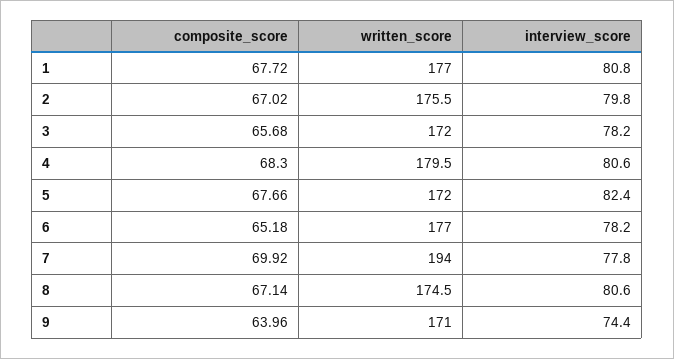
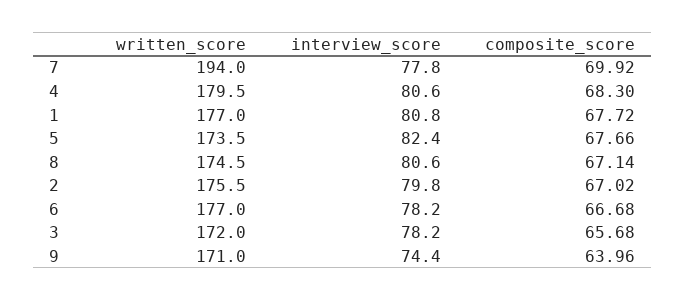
  {
    "composite_score": {
      "1": 67.72,
      "2": 67.02,
      "3": 65.68,
      "4": 68.3,
      "5": 67.66,
-     "6": 65.18,
+     "6": 66.68,
      "7": 69.92,
      "8": 67.14,
      "9": 63.96
    },
    "written_score": {
      "1": 177,
      "2": 175.5,
      "3": 172,
      "4": 179.5,
-     "5": 172,
+     "5": 173.5,
      "6": 177,
      "7": 194,
      "8": 174.5,
      "9": 171
    },
    "interview_score": {
      "1": 80.8,
      "2": 79.8,
      "3": 78.2,
      "4": 80.6,
      "5": 82.4,
      "6": 78.2,
      "7": 77.8,
      "8": 80.6,
      "9": 74.4
    }
  }

